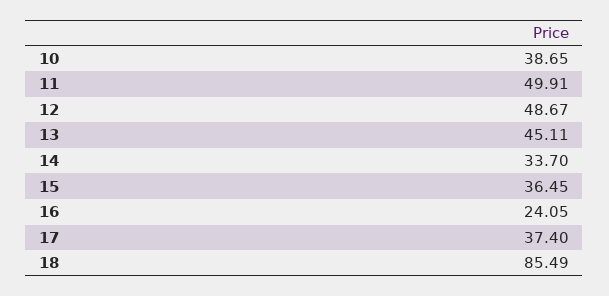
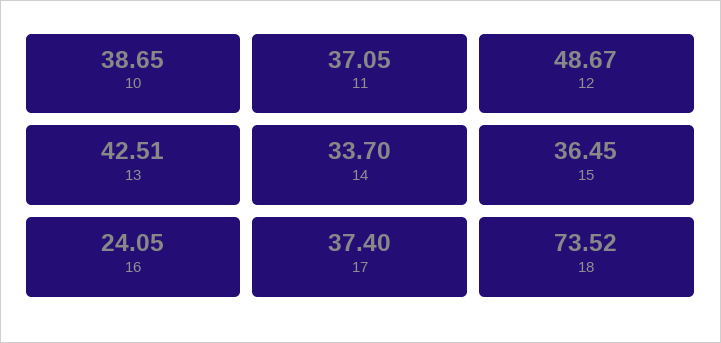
  {
    "10": 38.65,
-   "11": 49.91,
+   "11": 37.05,
    "12": 48.67,
-   "13": 45.11,
+   "13": 42.51,
    "14": 33.7,
    "15": 36.45,
    "16": 24.05,
    "17": 37.4,
-   "18": 85.49
+   "18": 73.52
  }

